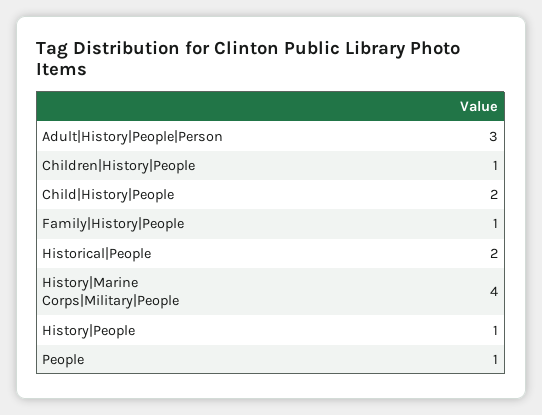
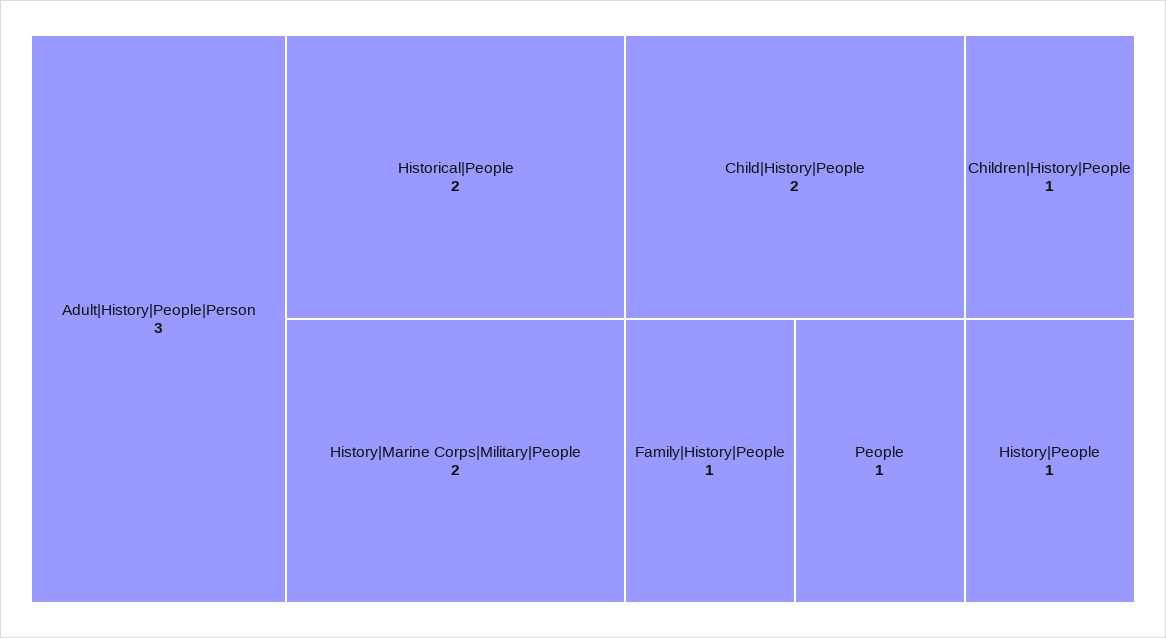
  {
    "Adult|History|People|Person": 3,
    "Children|History|People": 1,
    "Child|History|People": 2,
    "Family|History|People": 1,
    "Historical|People": 2,
-   "History|Marine Corps|Military|People": 4,
+   "History|Marine Corps|Military|People": 2,
    "History|People": 1,
    "People": 1
  }

